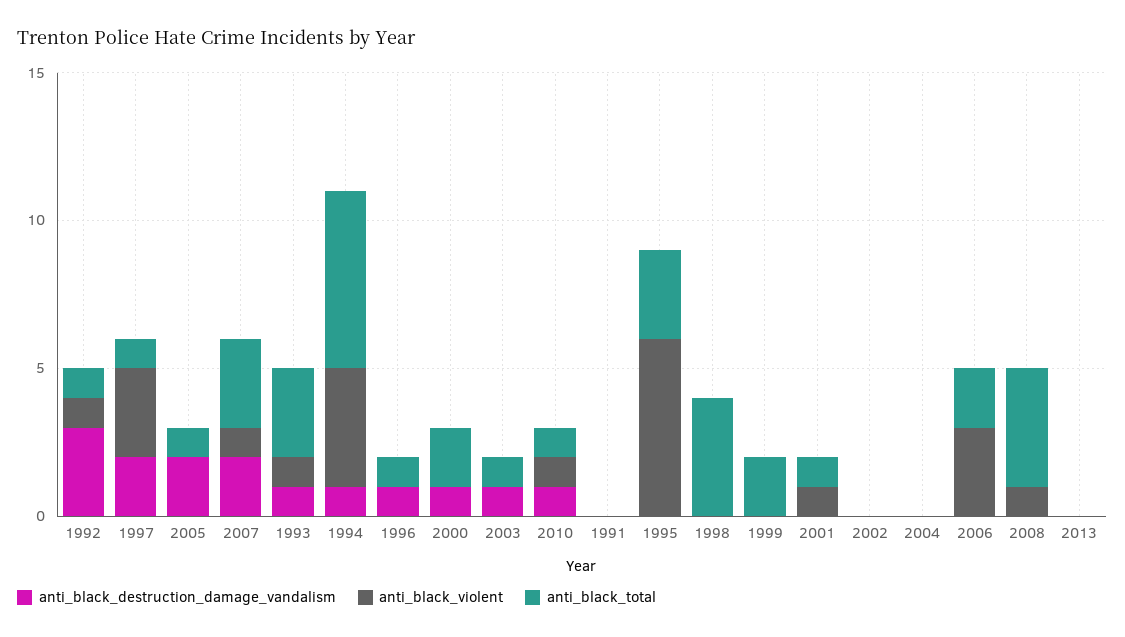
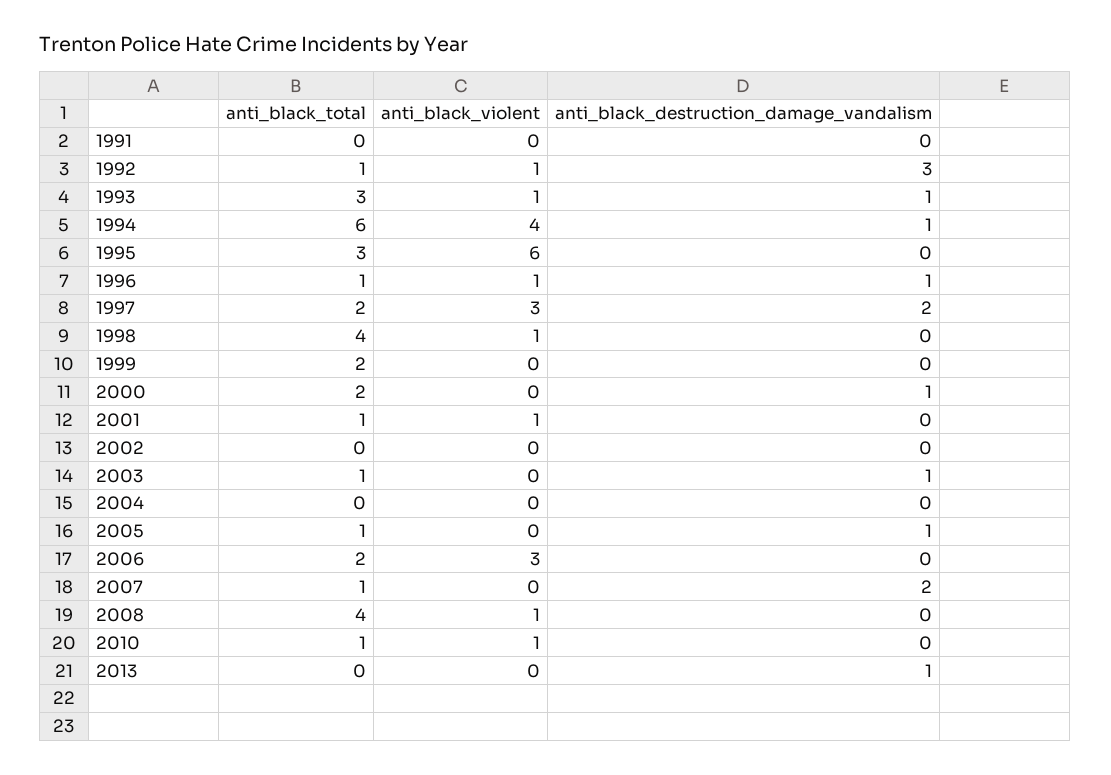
  {
    "anti_black_destruction_damage_vandalism": {
      "1992": 3,
      "1997": 2,
-     "2005": 2,
+     "2005": 1,
      "2007": 2,
      "1993": 1,
      "1994": 1,
      "1996": 1,
      "2000": 1,
      "2003": 1,
-     "2010": 1,
+     "2010": 0,
      "1991": 0,
      "1995": 0,
      "1998": 0,
      "1999": 0,
      "2001": 0,
      "2002": 0,
      "2004": 0,
      "2006": 0,
      "2008": 0,
-     "2013": 0
+     "2013": 1
    },
    "anti_black_violent": {
      "1992": 1,
      "1997": 3,
      "2005": 0,
-     "2007": 1,
+     "2007": 0,
      "1993": 1,
      "1994": 4,
-     "1996": 0,
+     "1996": 1,
      "2000": 0,
      "2003": 0,
      "2010": 1,
      "1991": 0,
      "1995": 6,
-     "1998": 0,
+     "1998": 1,
      "1999": 0,
      "2001": 1,
      "2002": 0,
      "2004": 0,
      "2006": 3,
      "2008": 1,
      "2013": 0
    },
    "anti_black_total": {
      "1992": 1,
-     "1997": 1,
+     "1997": 2,
      "2005": 1,
-     "2007": 3,
+     "2007": 1,
      "1993": 3,
      "1994": 6,
      "1996": 1,
      "2000": 2,
      "2003": 1,
      "2010": 1,
      "1991": 0,
      "1995": 3,
      "1998": 4,
      "1999": 2,
      "2001": 1,
      "2002": 0,
      "2004": 0,
      "2006": 2,
      "2008": 4,
      "2013": 0
    }
  }

